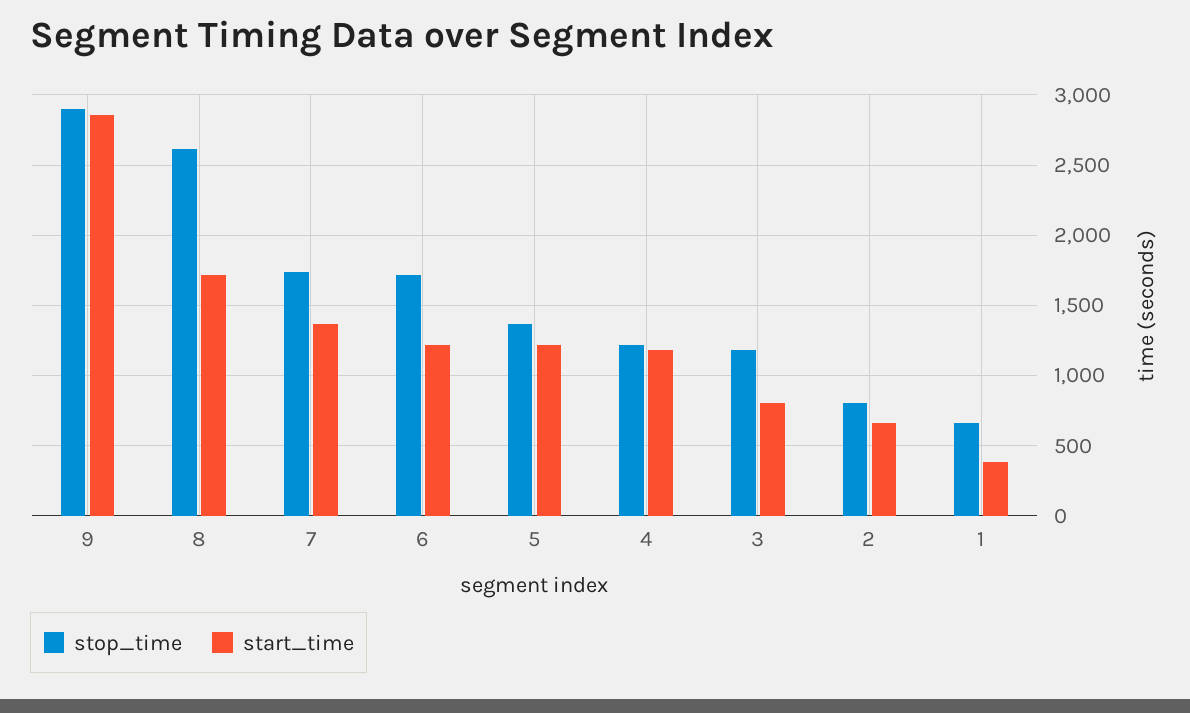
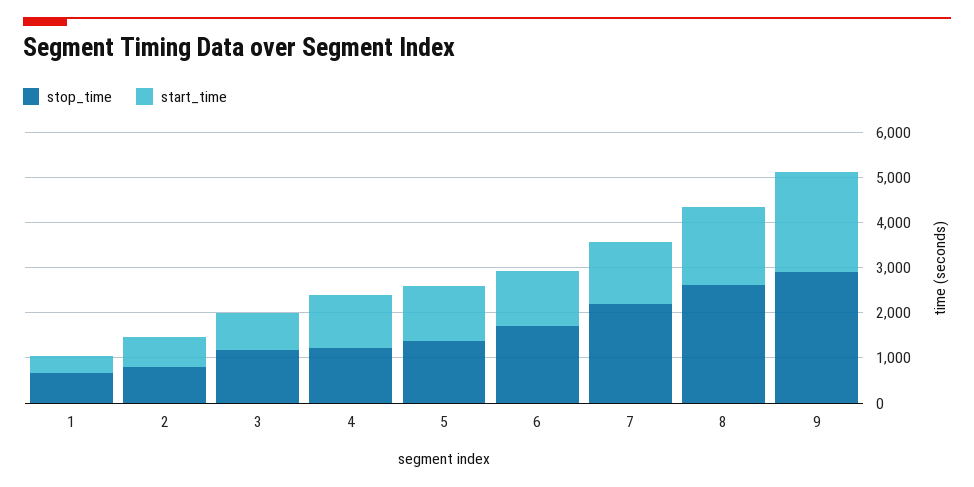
  {
    "stop_time": {
      "9": 2900,
      "8": 2600,
-     "7": 1750,
+     "7": 2200,
      "6": 1700,
      "5": 1350,
      "4": 1200,
      "3": 1200,
      "2": 800,
      "1": 650
    },
    "start_time": {
-     "9": 2850,
+     "9": 2200,
      "8": 1700,
      "7": 1350,
      "6": 1200,
      "5": 1200,
      "4": 1200,
      "3": 800,
      "2": 650,
      "1": 400
    }
  }

